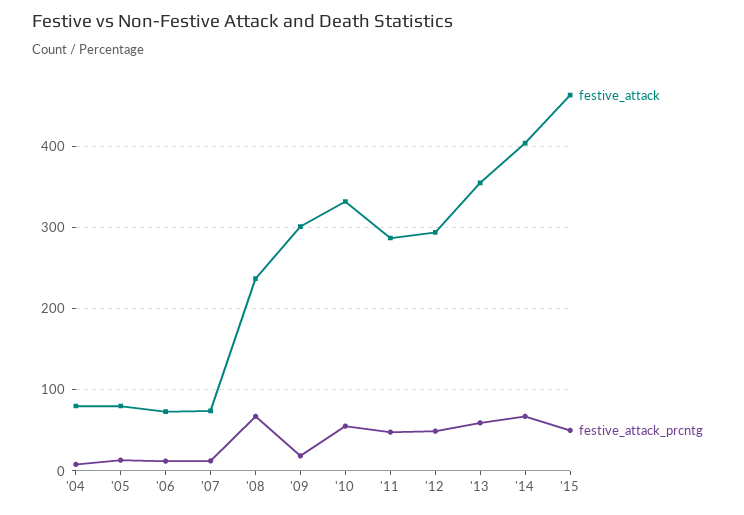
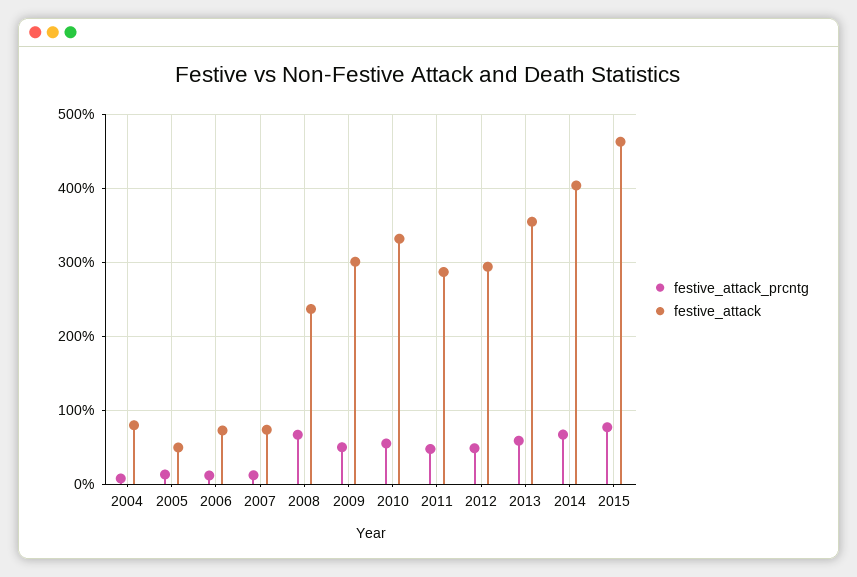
  {
    "festive_attack": {
      "'04": 80,
-     "'05": 80,
+     "'05": 50,
      "'06": 70,
      "'07": 70,
      "'08": 240,
      "'09": 300,
      "'10": 330,
      "'11": 290,
      "'12": 290,
      "'13": 360,
      "'14": 400,
      "'15": 460
    },
    "festive_attack_prcntg": {
      "'04": 10,
      "'05": 10,
      "'06": 10,
      "'07": 10,
      "'08": 70,
-     "'09": 20,
+     "'09": 50,
      "'10": 60,
      "'11": 50,
      "'12": 50,
      "'13": 60,
      "'14": 70,
-     "'15": 50
+     "'15": 80
    }
  }

